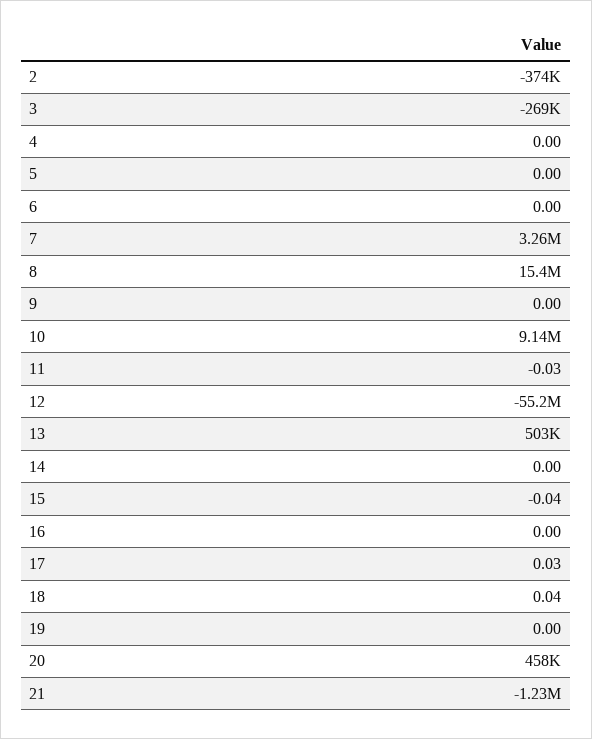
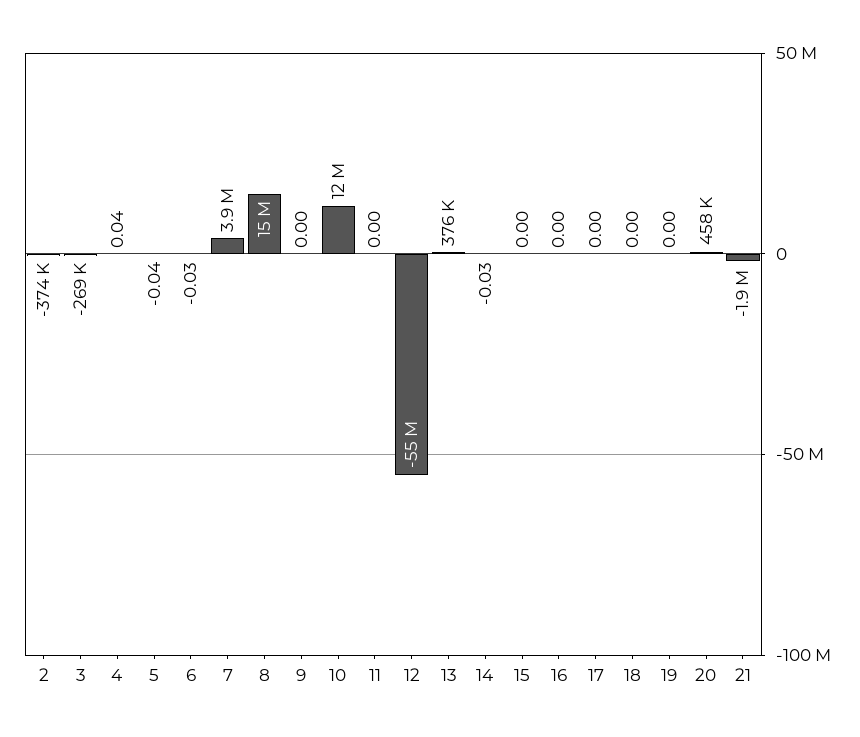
  {
    "2": -374000,
    "3": -269000,
-   "4": 0,
+   "4": 0.04,
-   "5": 0,
+   "5": -0.04,
-   "6": 0,
+   "6": -0.03,
-   "7": 3260000,
+   "7": 3900000,
    "8": 15400000,
    "9": 0,
-   "10": 9140000,
+   "10": 12000000,
-   "11": -0.03,
+   "11": 0,
    "12": -55200000,
-   "13": 503000,
+   "13": 376000,
-   "14": 0,
+   "14": -0.03,
-   "15": -0.04,
+   "15": 0,
    "16": 0,
-   "17": 0.03,
+   "17": 0,
-   "18": 0.04,
+   "18": 0,
    "19": 0,
    "20": 458000,
-   "21": -1230000
+   "21": -1900000
  }

